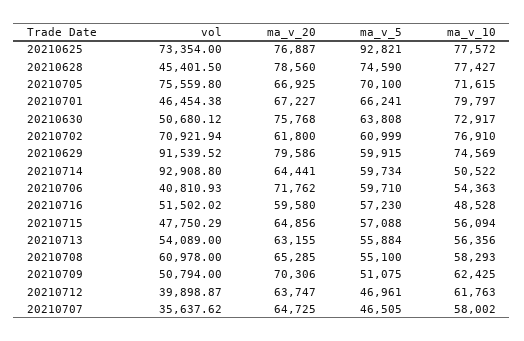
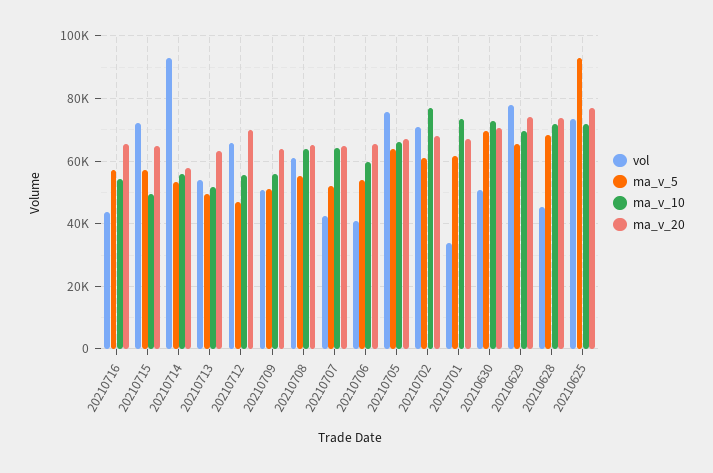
  {
    "vol": {
      "20210625": 73354,
      "20210628": 45401.5,
      "20210705": 75559.8,
-     "20210701": 46454.38,
+     "20210701": 34000,
      "20210630": 50680.12,
      "20210702": 70921.94,
-     "20210629": 91539.52,
+     "20210629": 78000,
      "20210714": 92908.8,
      "20210706": 40810.93,
-     "20210716": 51502.02,
+     "20210716": 44000,
-     "20210715": 47750.29,
+     "20210715": 72000,
      "20210713": 54089,
      "20210708": 60978,
      "20210709": 50794,
-     "20210712": 39898.87,
+     "20210712": 66000,
-     "20210707": 35637.62
+     "20210707": 42000
    },
    "ma_v_20": {
      "20210625": 76887,
-     "20210628": 78560,
+     "20210628": 74000,
      "20210705": 66925,
      "20210701": 67227,
-     "20210630": 75768,
+     "20210630": 70000,
-     "20210702": 61800,
+     "20210702": 68000,
-     "20210629": 79586,
+     "20210629": 74000,
-     "20210714": 64441,
+     "20210714": 58000,
-     "20210706": 71762,
+     "20210706": 66000,
-     "20210716": 59580,
+     "20210716": 66000,
      "20210715": 64856,
      "20210713": 63155,
      "20210708": 65285,
-     "20210709": 70306,
+     "20210709": 64000,
-     "20210712": 63747,
+     "20210712": 70000,
      "20210707": 64725
    },
    "ma_v_5": {
      "20210625": 92821,
-     "20210628": 74590,
+     "20210628": 68000,
-     "20210705": 70100,
+     "20210705": 64000,
-     "20210701": 66241,
+     "20210701": 62000,
-     "20210630": 63808,
+     "20210630": 70000,
      "20210702": 60999,
-     "20210629": 59915,
+     "20210629": 66000,
-     "20210714": 59734,
+     "20210714": 54000,
-     "20210706": 59710,
+     "20210706": 54000,
      "20210716": 57230,
      "20210715": 57088,
-     "20210713": 55884,
+     "20210713": 50000,
      "20210708": 55100,
      "20210709": 51075,
      "20210712": 46961,
-     "20210707": 46505
+     "20210707": 52000
    },
    "ma_v_10": {
-     "20210625": 77572,
+     "20210625": 72000,
-     "20210628": 77427,
+     "20210628": 72000,
-     "20210705": 71615,
+     "20210705": 66000,
-     "20210701": 79797,
+     "20210701": 74000,
      "20210630": 72917,
      "20210702": 76910,
-     "20210629": 74569,
+     "20210629": 70000,
-     "20210714": 50522,
+     "20210714": 56000,
-     "20210706": 54363,
+     "20210706": 60000,
-     "20210716": 48528,
+     "20210716": 54000,
-     "20210715": 56094,
+     "20210715": 50000,
-     "20210713": 56356,
+     "20210713": 52000,
-     "20210708": 58293,
+     "20210708": 64000,
-     "20210709": 62425,
+     "20210709": 56000,
-     "20210712": 61763,
+     "20210712": 56000,
-     "20210707": 58002
+     "20210707": 64000
    }
  }

